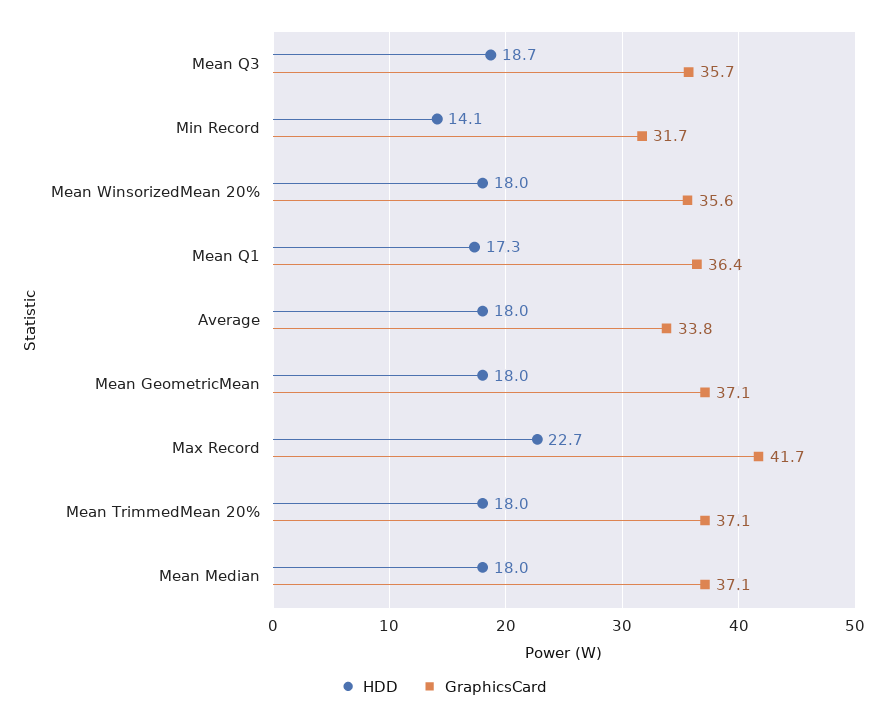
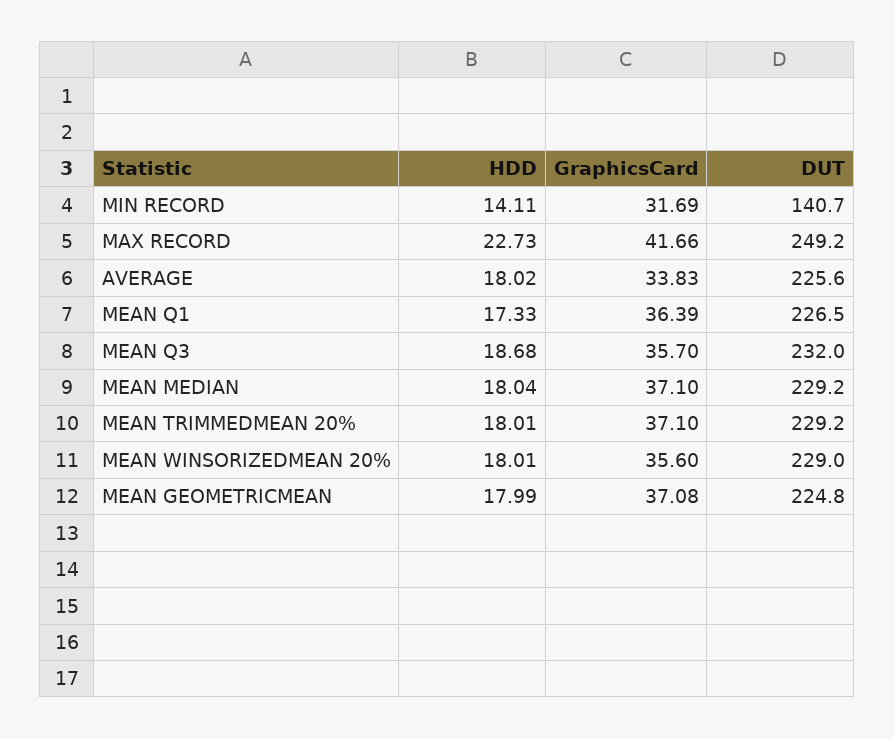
  {
    "HDD": {
      "Mean Q3": 18.68,
      "Min Record": 14.11,
      "Mean WinsorizedMean 20%": 18.01,
      "Mean Q1": 17.33,
      "Average": 18.02,
      "Mean GeometricMean": 17.99,
      "Max Record": 22.73,
      "Mean TrimmedMean 20%": 18.01,
      "Mean Median": 18.04
    },
    "GraphicsCard": {
      "Mean Q3": 35.7,
      "Min Record": 31.69,
      "Mean WinsorizedMean 20%": 35.6,
      "Mean Q1": 36.39,
      "Average": 33.83,
      "Mean GeometricMean": 37.08,
      "Max Record": 41.66,
      "Mean TrimmedMean 20%": 37.1,
      "Mean Median": 37.1
-   }
+   },
+   "DUT": {
+     "Min Record": 140.7,
+     "Max Record": 249.2,
+     "Average": 225.6,
+     "Mean Q1": 226.5,
+     "Mean Q3": 232,
+     "Mean Median": 229.2,
+     "Mean TrimmedMean 20%": 229.2,
+     "Mean WinsorizedMean 20%": 229,
+     "Mean GeometricMean": 224.8
+   }
  }

